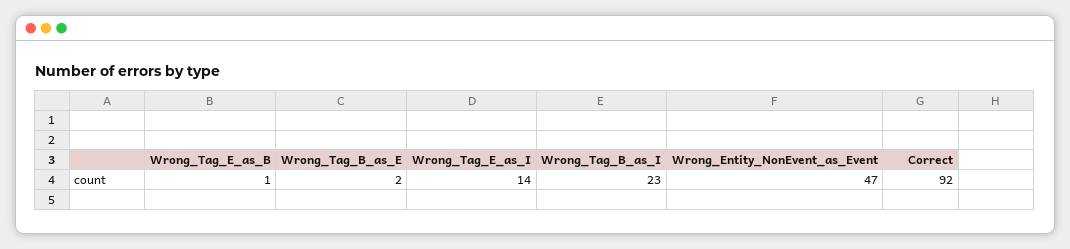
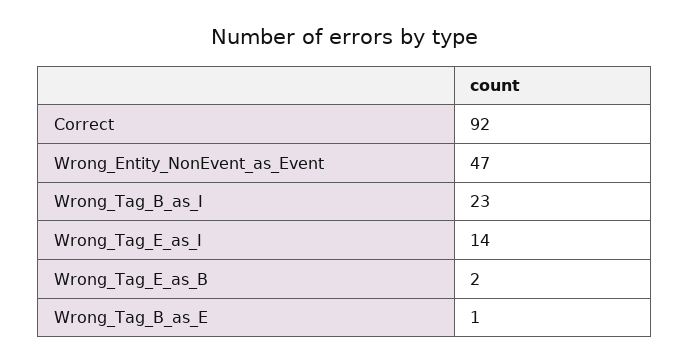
  {
-   "Wrong_Tag_E_as_B": 1,
+   "Wrong_Tag_E_as_B": 2,
-   "Wrong_Tag_B_as_E": 2,
+   "Wrong_Tag_B_as_E": 1,
    "Wrong_Tag_E_as_I": 14,
    "Wrong_Tag_B_as_I": 23,
    "Wrong_Entity_NonEvent_as_Event": 47,
    "Correct": 92
  }

